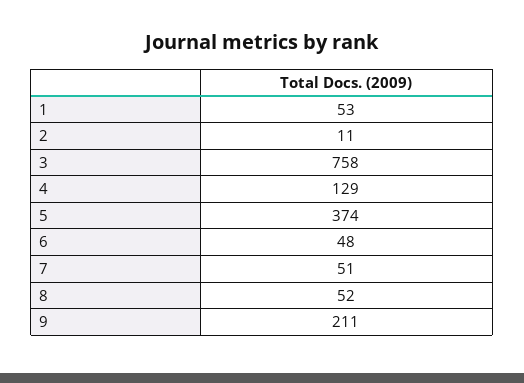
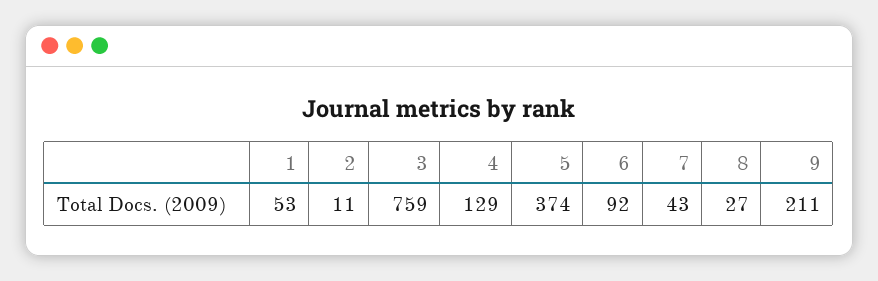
  {
    "1": 53,
    "2": 11,
-   "3": 758,
+   "3": 759,
    "4": 129,
    "5": 374,
-   "6": 48,
+   "6": 92,
-   "7": 51,
+   "7": 43,
-   "8": 52,
+   "8": 27,
    "9": 211
  }

